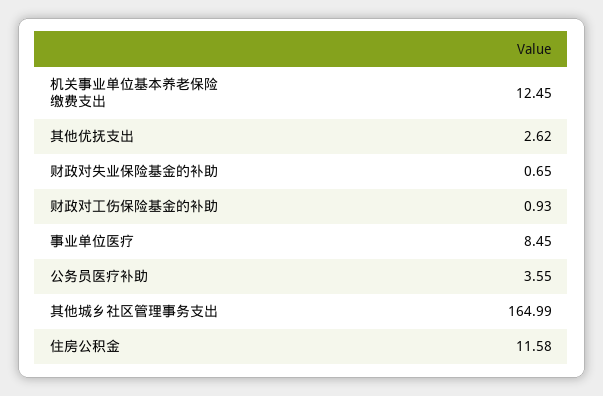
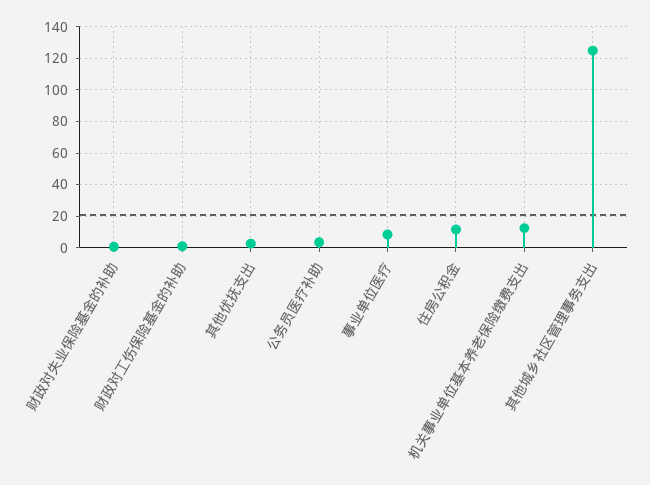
  {
    "机关事业单位基本养老保险缴费支出": 12.45,
    "其他优抚支出": 2.62,
    "财政对失业保险基金的补助": 0.65,
    "财政对工伤保险基金的补助": 0.93,
    "事业单位医疗": 8.45,
    "公务员医疗补助": 3.55,
-   "其他城乡社区管理事务支出": 164.99,
+   "其他城乡社区管理事务支出": 125,
    "住房公积金": 11.58
  }

